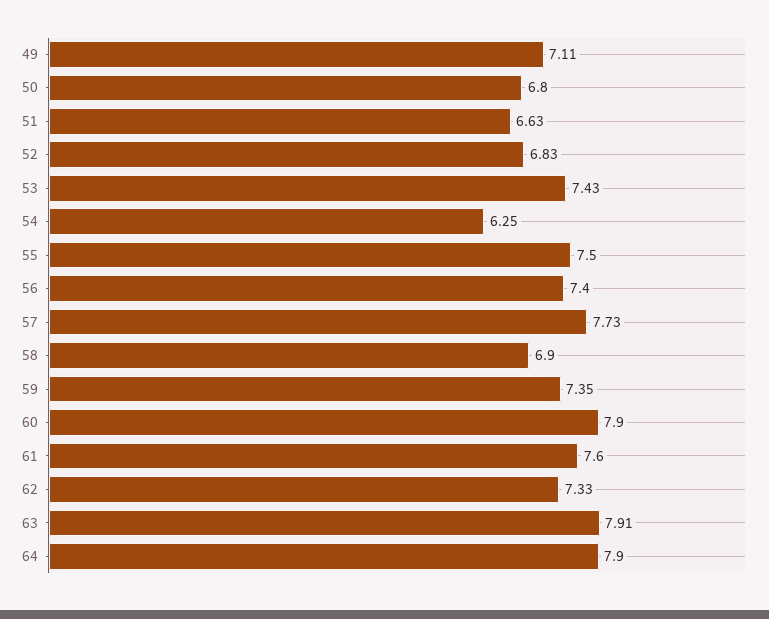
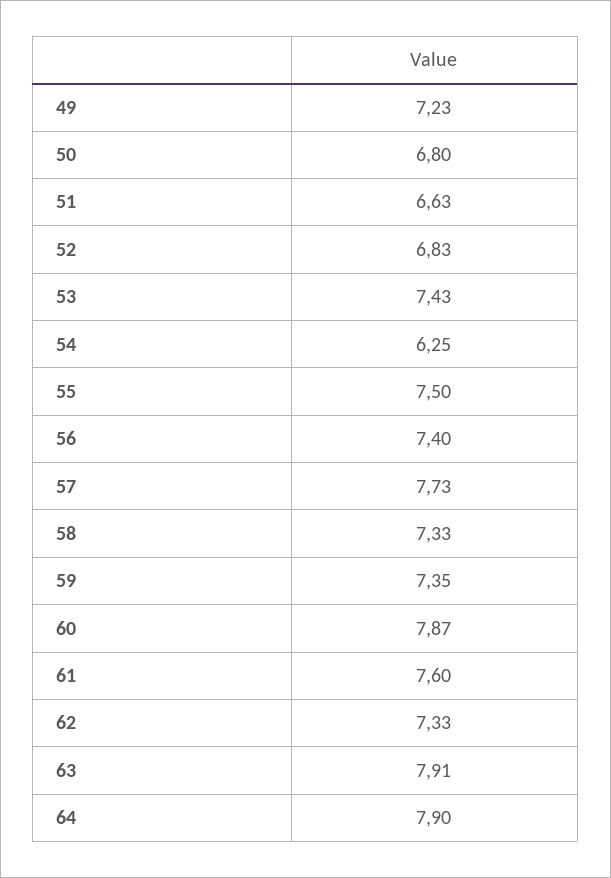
  {
-   "49": 7.11,
+   "49": 7.23,
    "50": 6.8,
    "51": 6.63,
    "52": 6.83,
    "53": 7.43,
    "54": 6.25,
    "55": 7.5,
    "56": 7.4,
    "57": 7.73,
-   "58": 6.9,
+   "58": 7.33,
    "59": 7.35,
-   "60": 7.9,
+   "60": 7.87,
    "61": 7.6,
    "62": 7.33,
    "63": 7.91,
    "64": 7.9
  }

